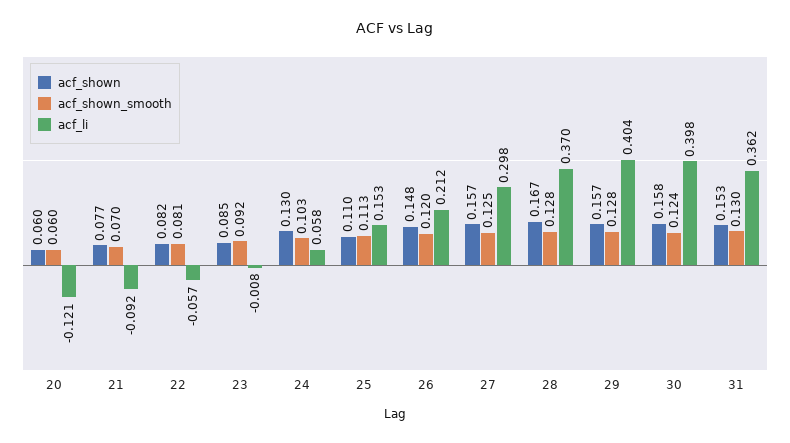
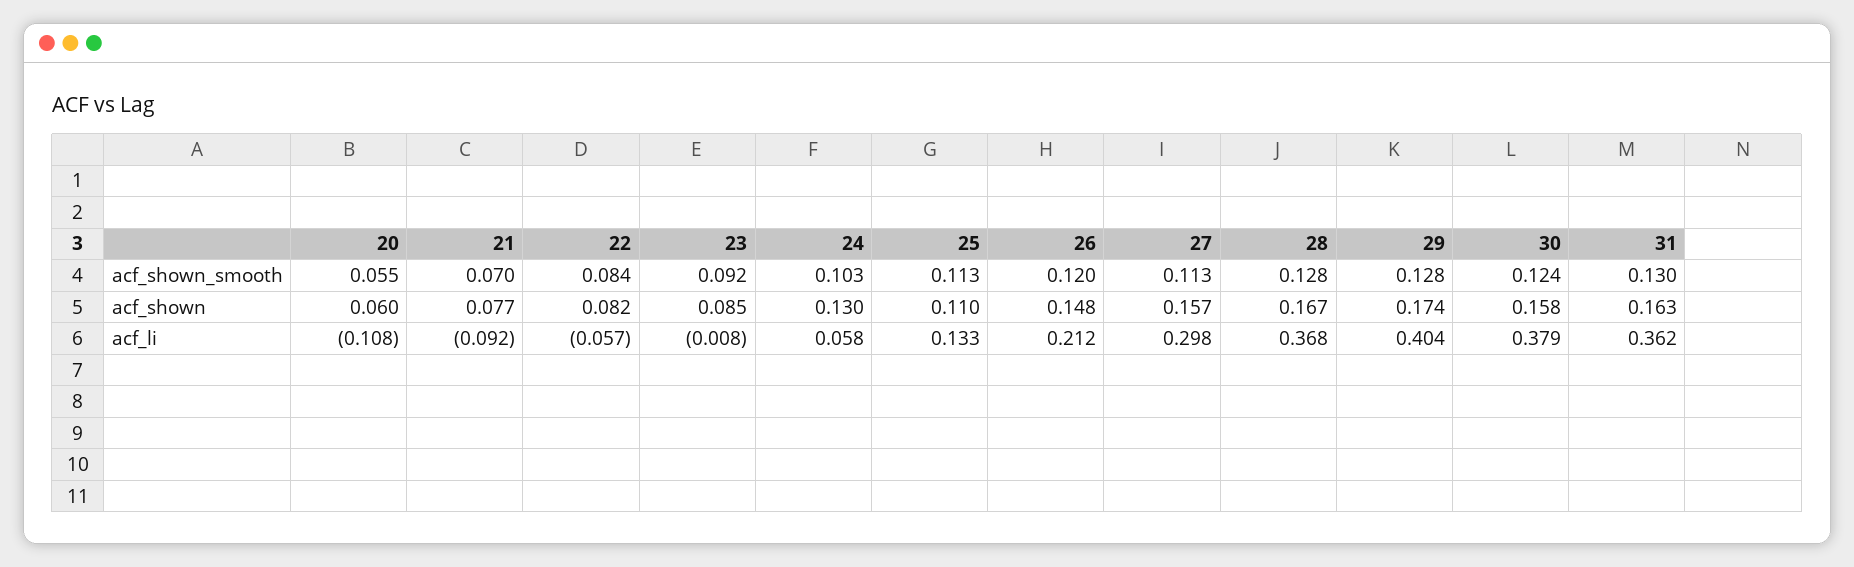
  {
    "acf_shown": {
      "20": 0.06,
      "21": 0.077,
      "22": 0.082,
      "23": 0.085,
      "24": 0.13,
      "25": 0.11,
      "26": 0.148,
      "27": 0.157,
      "28": 0.167,
-     "29": 0.157,
+     "29": 0.174,
      "30": 0.158,
-     "31": 0.153
+     "31": 0.163
    },
    "acf_shown_smooth": {
-     "20": 0.06,
+     "20": 0.055,
      "21": 0.07,
-     "22": 0.081,
+     "22": 0.084,
      "23": 0.092,
      "24": 0.103,
      "25": 0.113,
      "26": 0.12,
-     "27": 0.125,
+     "27": 0.113,
      "28": 0.128,
      "29": 0.128,
      "30": 0.124,
      "31": 0.13
    },
    "acf_li": {
-     "20": -0.121,
+     "20": -0.108,
      "21": -0.092,
      "22": -0.057,
      "23": -0.008,
      "24": 0.058,
-     "25": 0.153,
+     "25": 0.133,
      "26": 0.212,
      "27": 0.298,
-     "28": 0.37,
+     "28": 0.368,
      "29": 0.404,
-     "30": 0.398,
+     "30": 0.379,
      "31": 0.362
    }
  }

